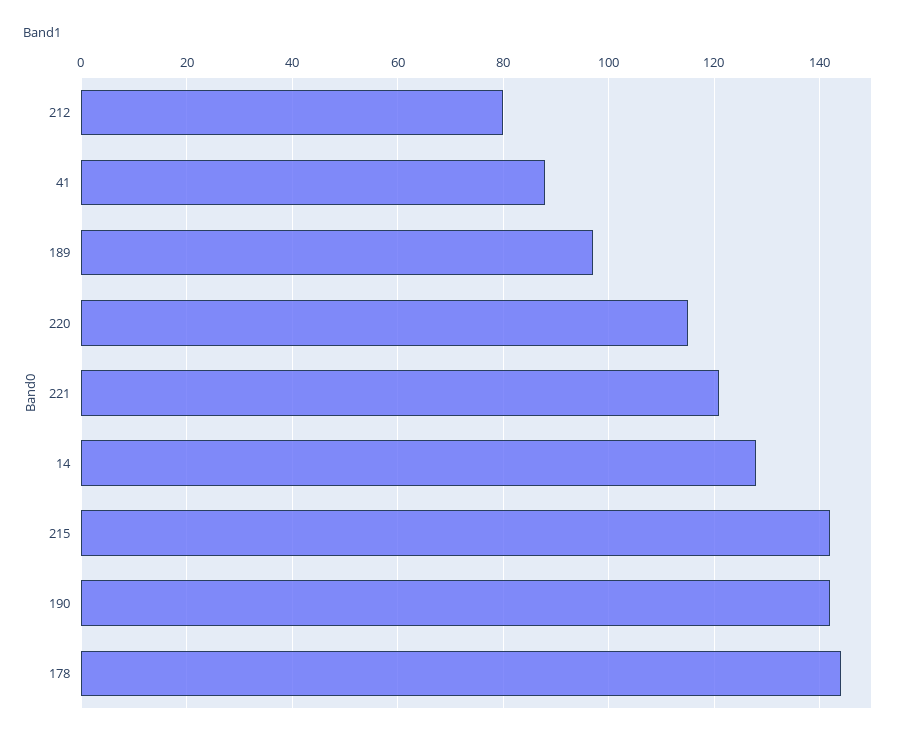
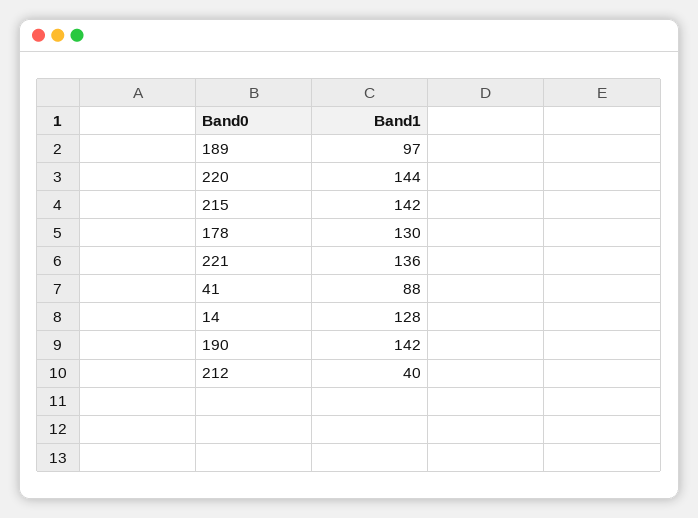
  {
-   "212": 80,
+   "212": 40,
    "41": 88,
    "189": 97,
-   "220": 115,
+   "220": 144,
-   "221": 120,
+   "221": 136,
    "14": 128,
    "215": 142,
    "190": 142,
-   "178": 145
+   "178": 130
  }

